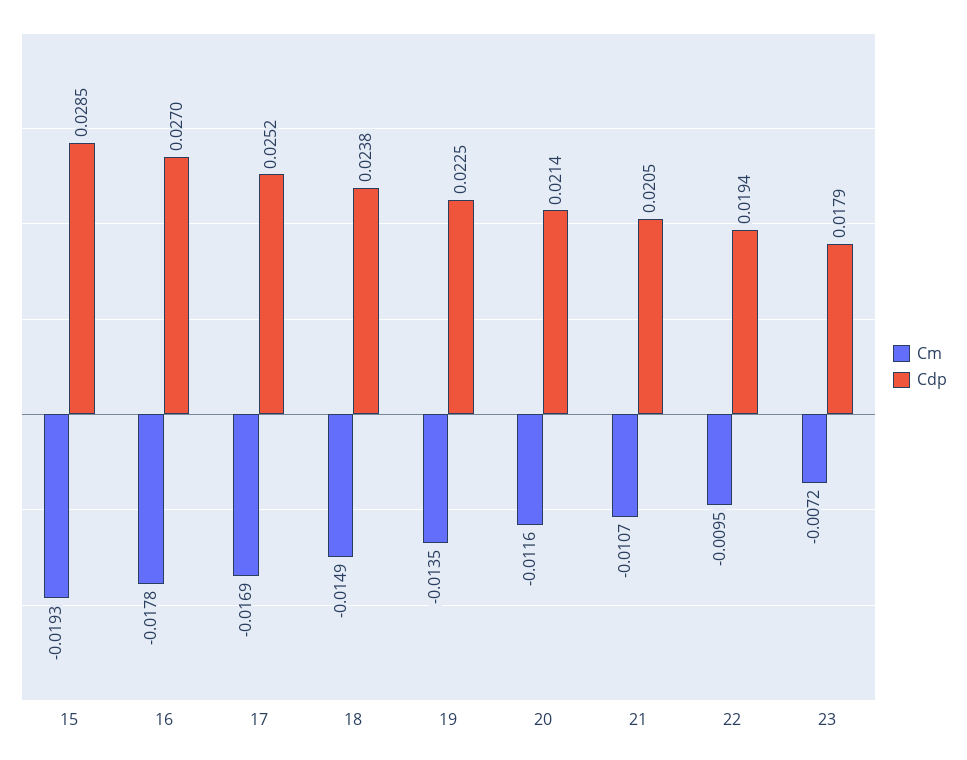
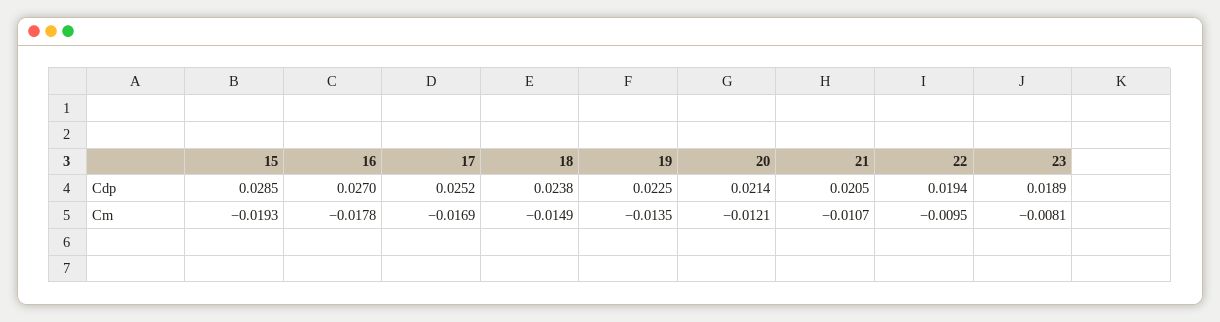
  {
    "Cm": {
      "15": -0.0193,
      "16": -0.0178,
      "17": -0.0169,
      "18": -0.0149,
      "19": -0.0135,
-     "20": -0.0116,
+     "20": -0.0121,
      "21": -0.0107,
      "22": -0.0095,
-     "23": -0.0072
+     "23": -0.0081
    },
    "Cdp": {
      "15": 0.0285,
      "16": 0.027,
      "17": 0.0252,
      "18": 0.0238,
      "19": 0.0225,
      "20": 0.0214,
      "21": 0.0205,
      "22": 0.0194,
-     "23": 0.0179
+     "23": 0.0189
    }
  }

